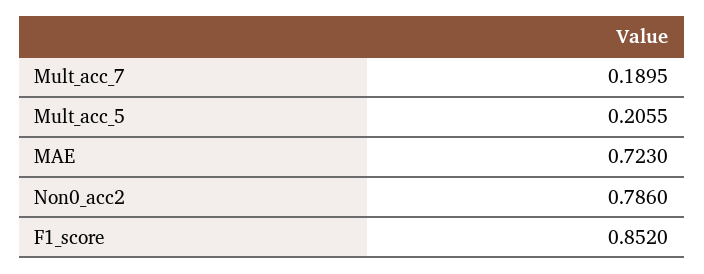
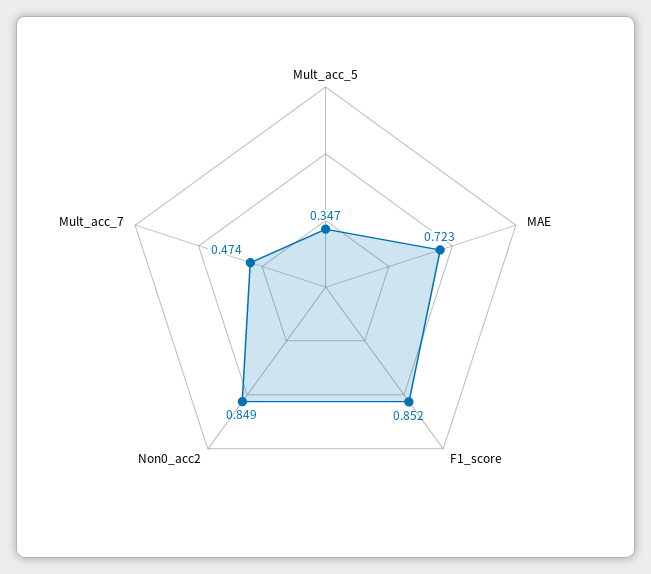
  {
-   "Mult_acc_7": 0.1895,
+   "Mult_acc_7": 0.474,
-   "Mult_acc_5": 0.2055,
+   "Mult_acc_5": 0.347,
    "MAE": 0.723,
-   "Non0_acc2": 0.786,
+   "Non0_acc2": 0.849,
    "F1_score": 0.852
  }

